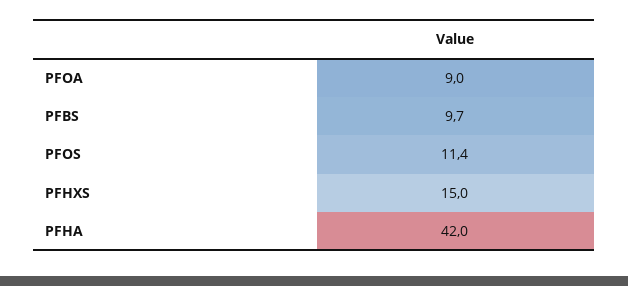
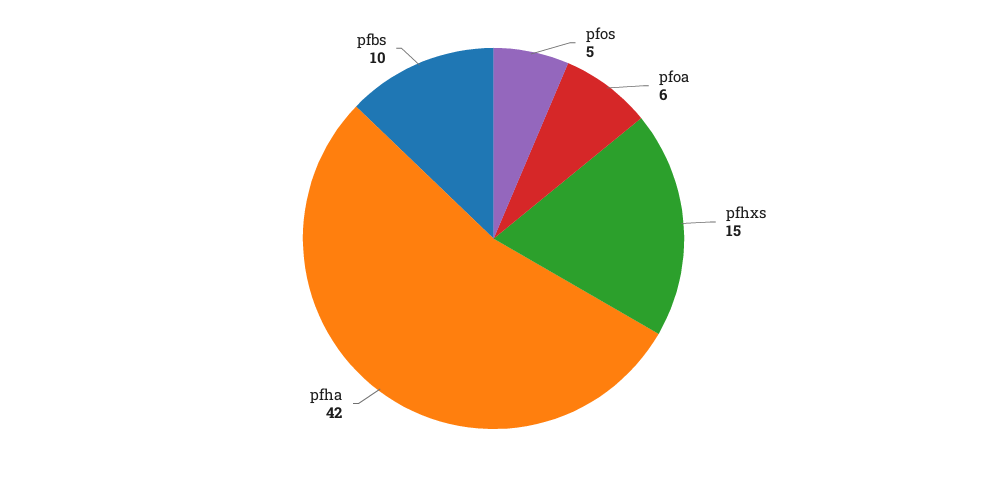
  {
-   "PFOA": 9,
+   "PFOA": 6,
    "PFBS": 9.7,
-   "PFOS": 11.4,
+   "PFOS": 5,
    "PFHXS": 15,
    "PFHA": 42
  }

